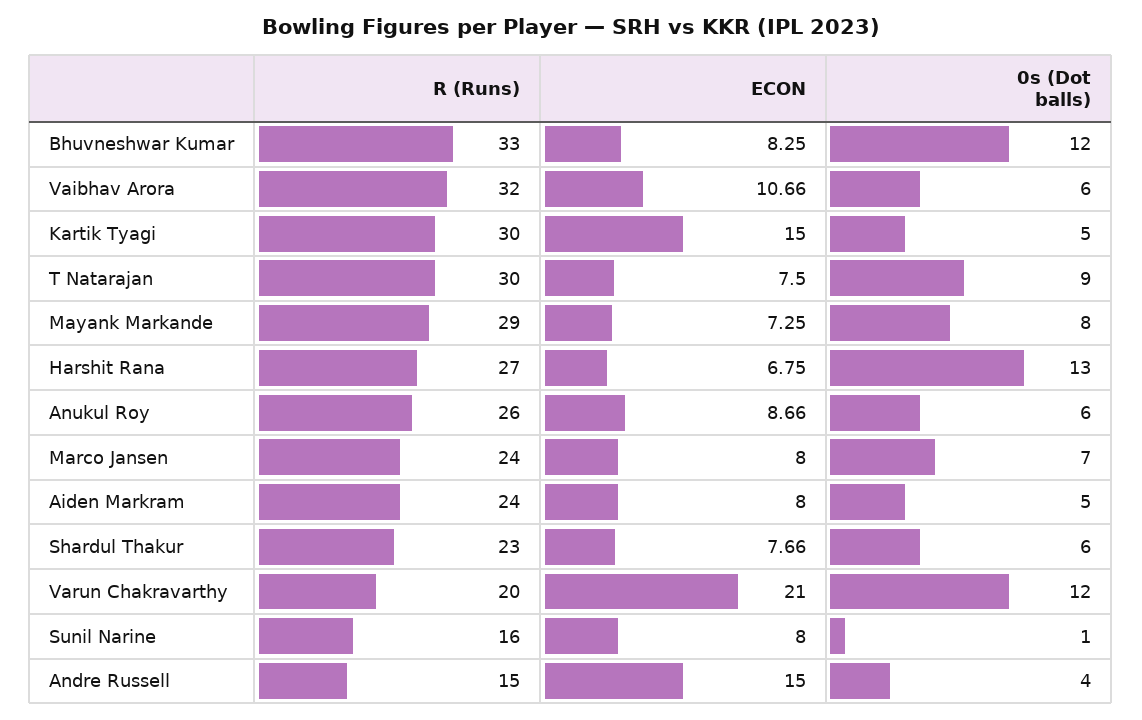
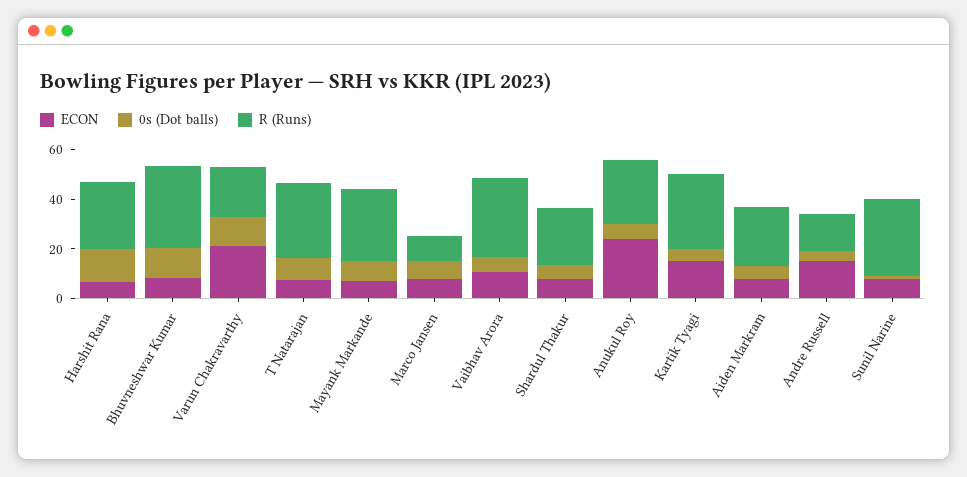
  {
    "R (Runs)": {
      "Bhuvneshwar Kumar": 33,
      "Vaibhav Arora": 32,
      "Kartik Tyagi": 30,
      "T Natarajan": 30,
      "Mayank Markande": 29,
      "Harshit Rana": 27,
      "Anukul Roy": 26,
-     "Marco Jansen": 24,
+     "Marco Jansen": 10,
      "Aiden Markram": 24,
      "Shardul Thakur": 23,
      "Varun Chakravarthy": 20,
-     "Sunil Narine": 16,
+     "Sunil Narine": 30,
      "Andre Russell": 15
    },
    "ECON": {
      "Bhuvneshwar Kumar": 8.25,
      "Vaibhav Arora": 10.66,
      "Kartik Tyagi": 15,
      "T Natarajan": 7.5,
      "Mayank Markande": 7.25,
      "Harshit Rana": 6.75,
-     "Anukul Roy": 8.66,
+     "Anukul Roy": 25,
      "Marco Jansen": 8,
      "Aiden Markram": 8,
      "Shardul Thakur": 7.66,
      "Varun Chakravarthy": 21,
      "Sunil Narine": 8,
      "Andre Russell": 15
    },
    "0s (Dot balls)": {
      "Bhuvneshwar Kumar": 12,
      "Vaibhav Arora": 6,
      "Kartik Tyagi": 5,
      "T Natarajan": 9,
      "Mayank Markande": 8,
      "Harshit Rana": 13,
      "Anukul Roy": 6,
      "Marco Jansen": 7,
      "Aiden Markram": 5,
      "Shardul Thakur": 6,
      "Varun Chakravarthy": 12,
      "Sunil Narine": 1,
      "Andre Russell": 4
    }
  }

